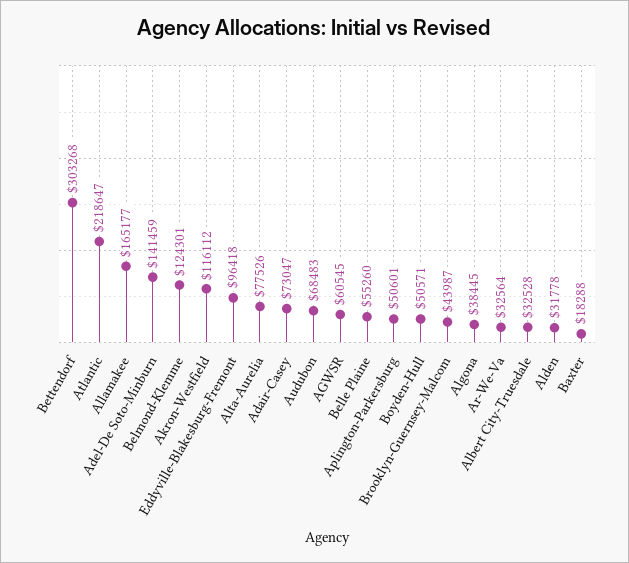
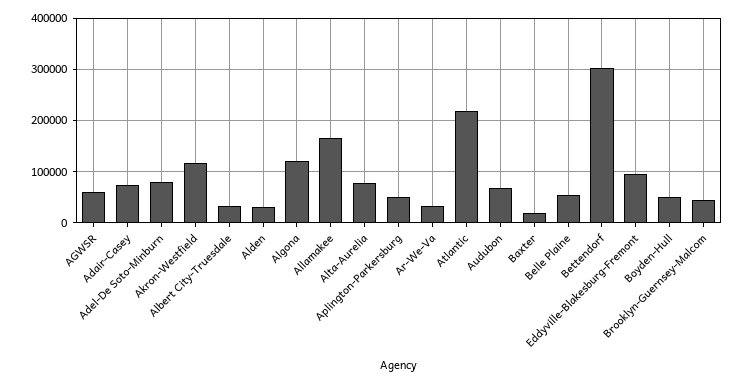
  {
    "Bettendorf": 303268,
    "Atlantic": 218647,
    "Allamakee": 165177,
-   "Adel-De Soto-Minburn": 141459,
+   "Adel-De Soto-Minburn": 80000,
-   "Belmond-Klemme": 124301,
    "Akron-Westfield": 116112,
    "Eddyville-Blakesburg-Fremont": 96418,
    "Alta-Aurelia": 77526,
    "Adair-Casey": 73047,
    "Audubon": 68483,
    "AGWSR": 60545,
    "Belle Plaine": 55260,
    "Aplington-Parkersburg": 50601,
    "Boyden-Hull": 50571,
    "Brooklyn-Guernsey-Malcom": 43987,
-   "Algona": 38445,
+   "Algona": 120000,
    "Ar-We-Va": 32564,
    "Albert City-Truesdale": 32528,
    "Alden": 31778,
    "Baxter": 18288
  }

